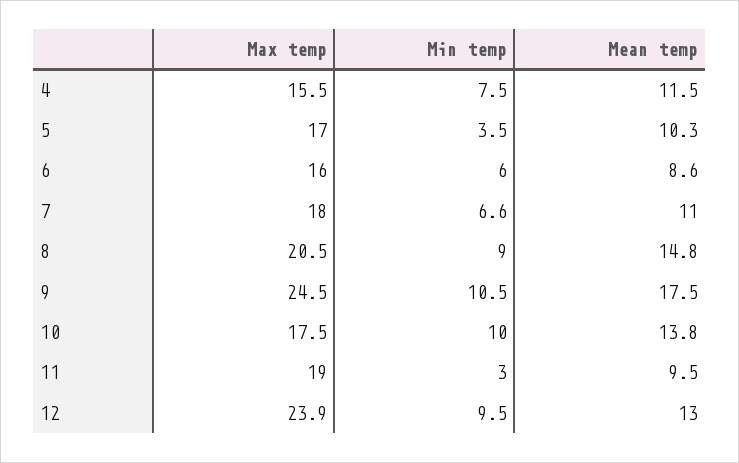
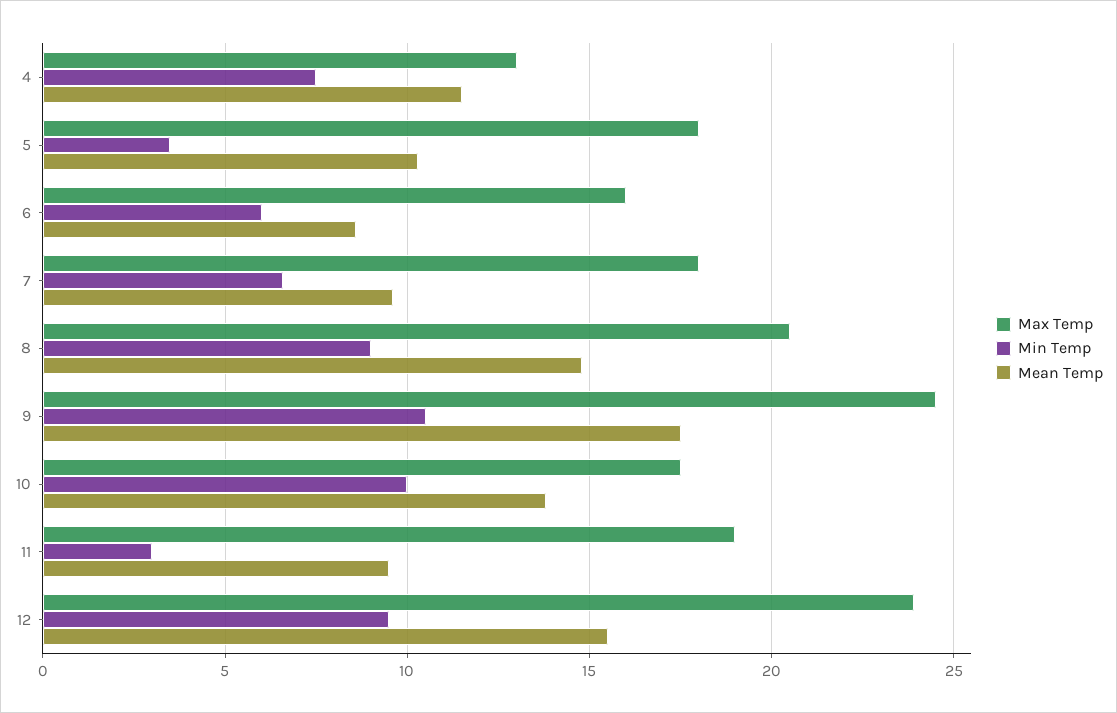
  {
    "Max temp": {
-     "4": 15.5,
+     "4": 13,
-     "5": 17,
+     "5": 18,
      "6": 16,
      "7": 18,
      "8": 20.5,
      "9": 24.5,
      "10": 17.5,
      "11": 19,
      "12": 23.9
    },
    "Min temp": {
      "4": 7.5,
      "5": 3.5,
      "6": 6,
      "7": 6.6,
      "8": 9,
      "9": 10.5,
      "10": 10,
      "11": 3,
      "12": 9.5
    },
    "Mean temp": {
      "4": 11.5,
      "5": 10.3,
      "6": 8.6,
-     "7": 11,
+     "7": 9.5,
      "8": 14.8,
      "9": 17.5,
      "10": 13.8,
      "11": 9.5,
-     "12": 13
+     "12": 15.5
    }
  }

